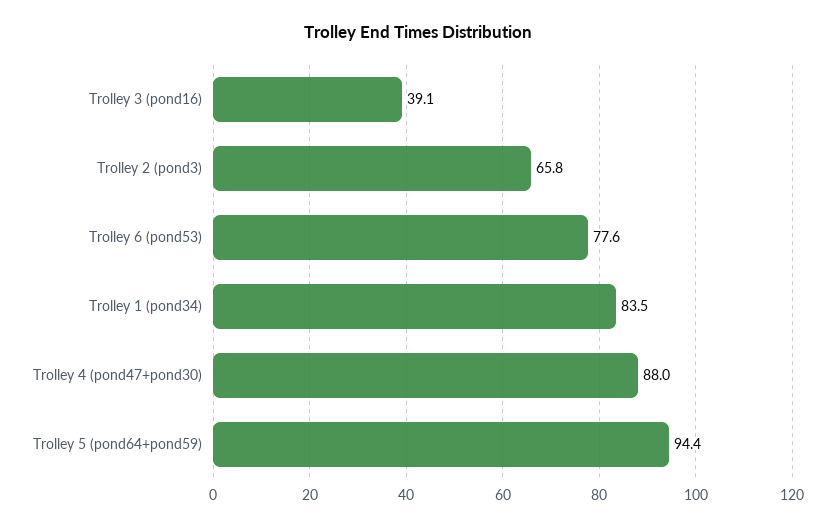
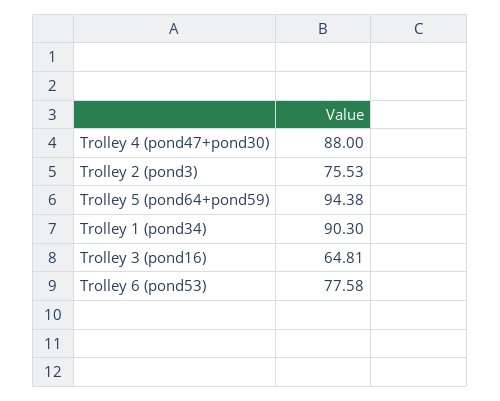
  {
-   "Trolley 3 (pond16)": 39.1,
+   "Trolley 3 (pond16)": 64.81,
-   "Trolley 2 (pond3)": 65.8,
+   "Trolley 2 (pond3)": 75.53,
    "Trolley 6 (pond53)": 77.58,
-   "Trolley 1 (pond34)": 83.5,
+   "Trolley 1 (pond34)": 90.3,
    "Trolley 4 (pond47+pond30)": 88,
    "Trolley 5 (pond64+pond59)": 94.38
  }

